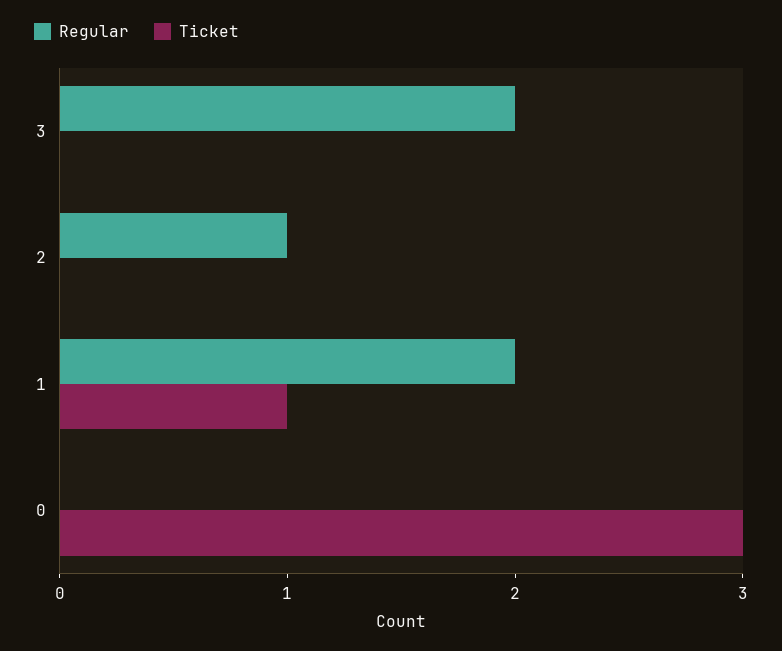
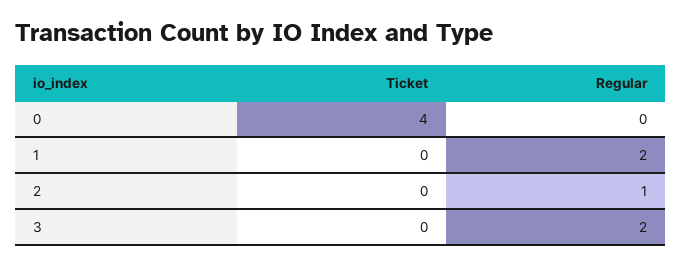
  {
    "Regular": {
      "3": 2,
      "2": 1,
      "1": 2,
      "0": 0
    },
    "Ticket": {
      "3": 0,
      "2": 0,
-     "1": 1,
+     "1": 0,
-     "0": 3
+     "0": 4
    }
  }

